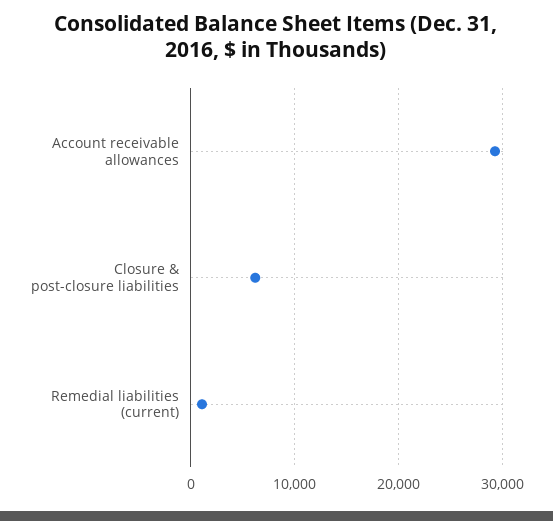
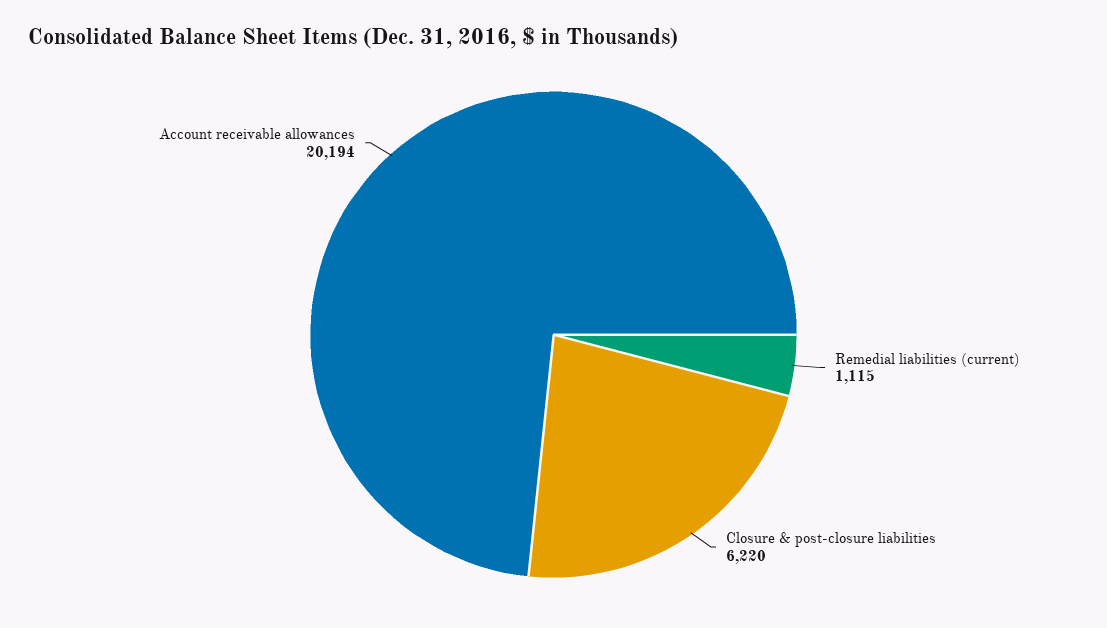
  {
-   "Account receivable allowances": 29000,
+   "Account receivable allowances": 20194,
    "Closure & post-closure liabilities": 6220,
    "Remedial liabilities (current)": 1115
  }

